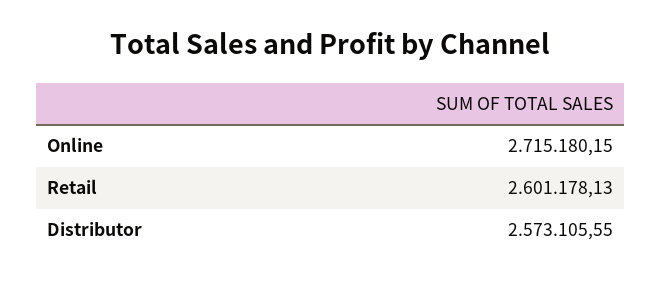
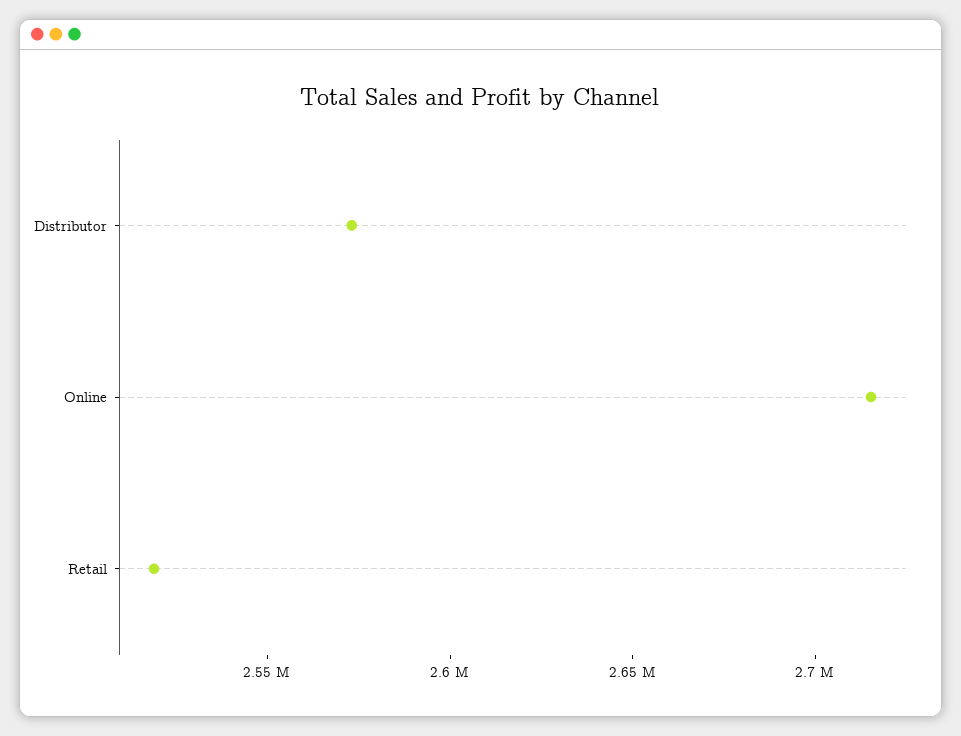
  {
    "Online": 2715180.15,
-   "Retail": 2601178.13,
+   "Retail": 2520000,
    "Distributor": 2573105.55
  }

